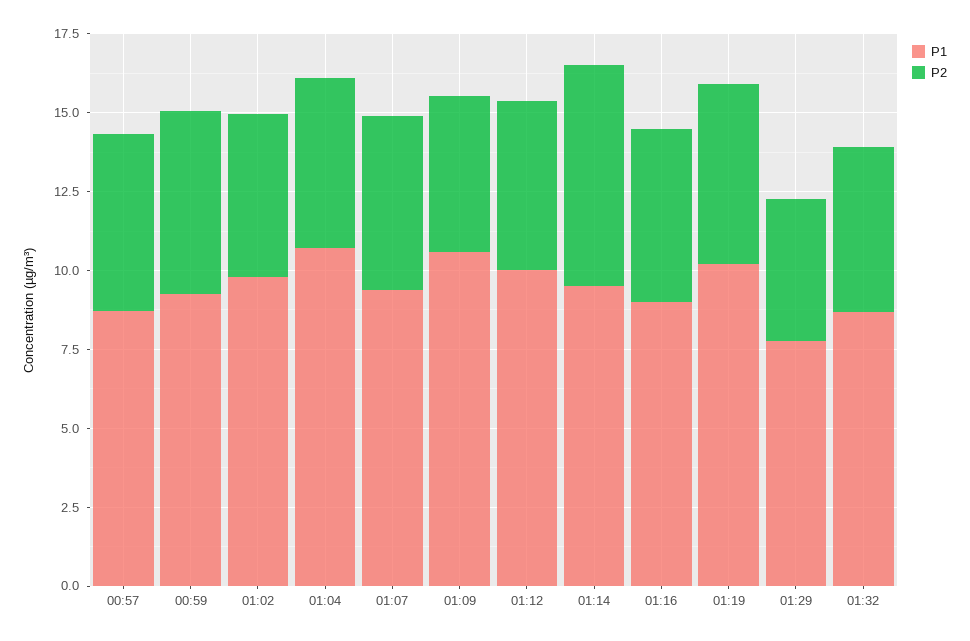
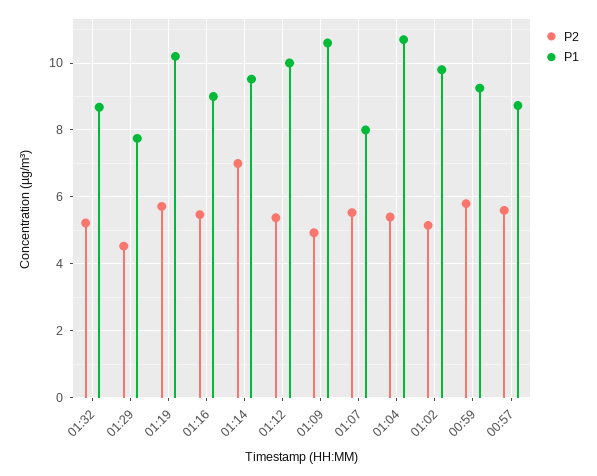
  {
    "P1": {
      "00:57": 8.8,
      "00:59": 9.2,
      "01:02": 9.8,
      "01:04": 10.8,
-     "01:07": 9.5,
+     "01:07": 8,
      "01:09": 10.6,
      "01:12": 10,
      "01:14": 9.6,
      "01:16": 9,
      "01:19": 10.2,
      "01:29": 7.8,
      "01:32": 8.6
    },
    "P2": {
      "00:57": 5.6,
      "00:59": 5.8,
      "01:02": 5.2,
      "01:04": 5.4,
      "01:07": 5.6,
      "01:09": 5,
      "01:12": 5.4,
      "01:14": 7,
      "01:16": 5.4,
      "01:19": 5.8,
      "01:29": 4.6,
      "01:32": 5.2
    }
  }

